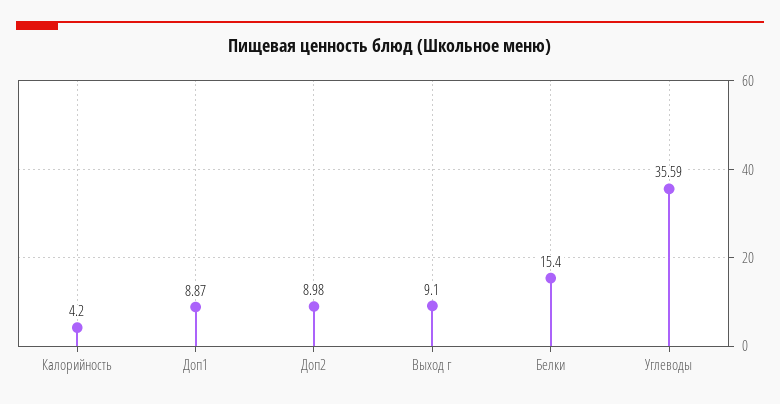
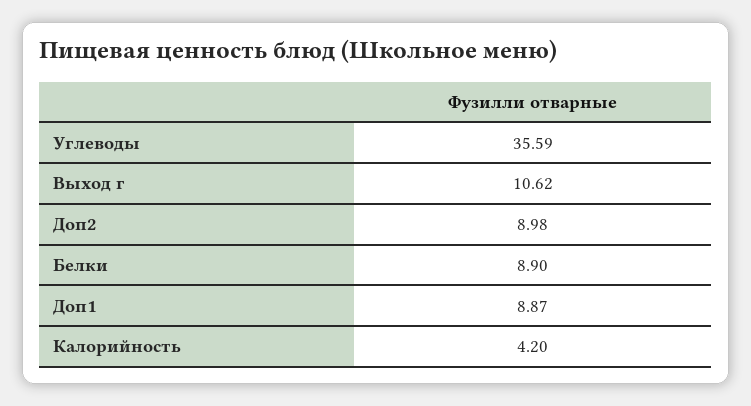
  {
    "Калорийность": 4.2,
    "Доп1": 8.87,
    "Доп2": 8.98,
-   "Выход г": 9.1,
+   "Выход г": 10.62,
-   "Белки": 15.4,
+   "Белки": 8.9,
    "Углеводы": 35.59
  }

